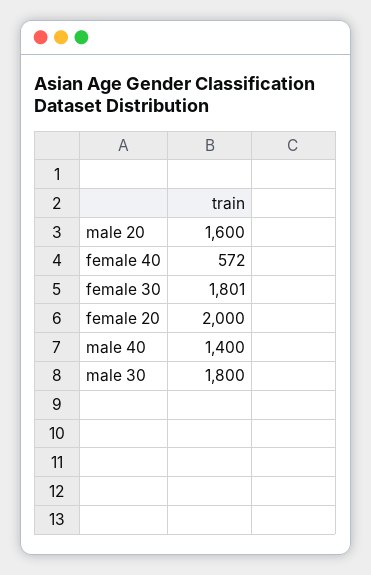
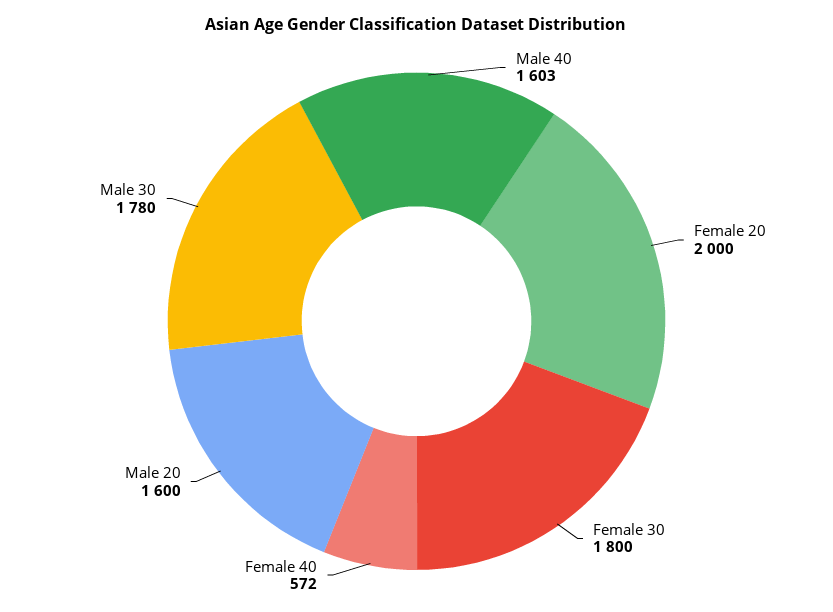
  {
    "male 20": 1600,
    "female 40": 572,
-   "female 30": 1801,
+   "female 30": 1800,
    "female 20": 2000,
-   "male 40": 1400,
+   "male 40": 1603,
-   "male 30": 1800
+   "male 30": 1780
  }

